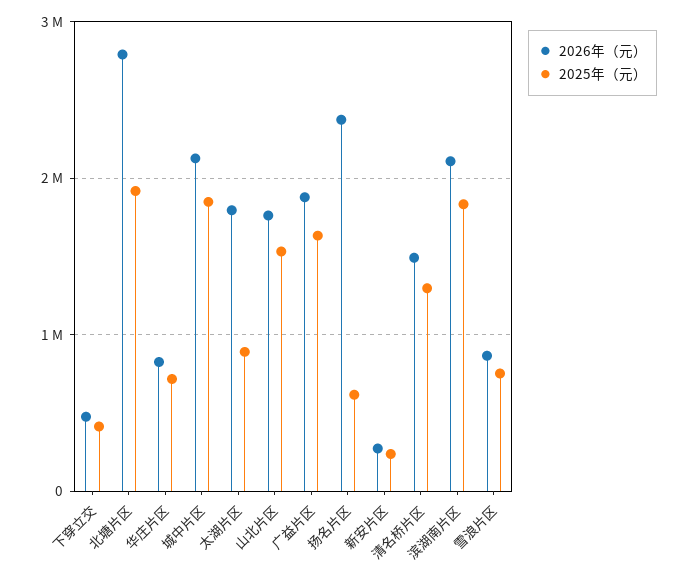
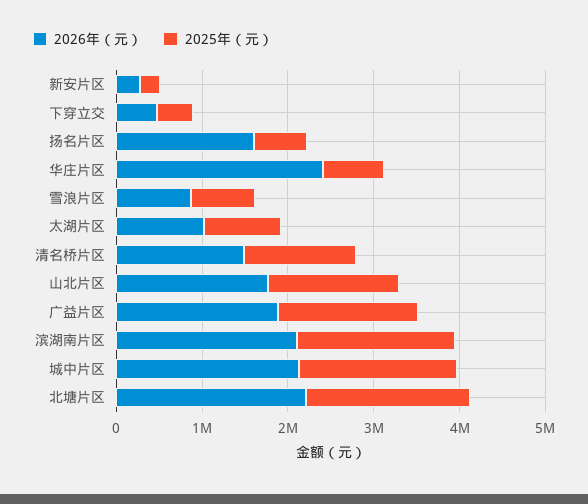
  {
    "2026年（元）": {
      "下穿立交": 500000,
-     "北塘片区": 2800000,
+     "北塘片区": 2200000,
-     "华庄片区": 800000,
+     "华庄片区": 2400000,
      "城中片区": 2100000,
-     "太湖片区": 1800000,
+     "太湖片区": 1000000,
      "山北片区": 1800000,
      "广益片区": 1900000,
-     "扬名片区": 2400000,
+     "扬名片区": 1600000,
      "新安片区": 300000,
      "清名桥片区": 1500000,
      "滨湖南片区": 2100000,
      "雪浪片区": 900000
    },
    "2025年（元）": {
      "下穿立交": 400000,
      "北塘片区": 1900000,
      "华庄片区": 700000,
      "城中片区": 1800000,
      "太湖片区": 900000,
      "山北片区": 1500000,
      "广益片区": 1600000,
      "扬名片区": 600000,
      "新安片区": 200000,
      "清名桥片区": 1300000,
      "滨湖南片区": 1800000,
      "雪浪片区": 800000
    }
  }

